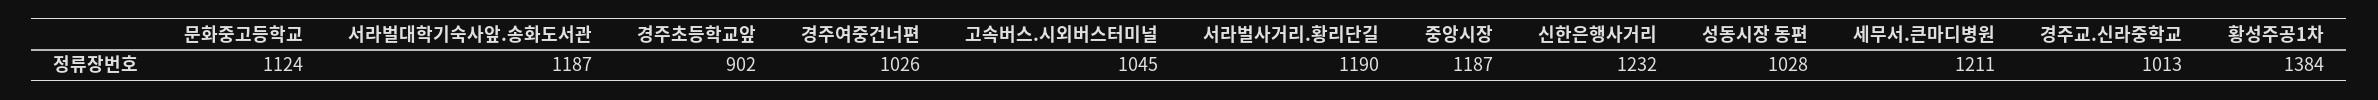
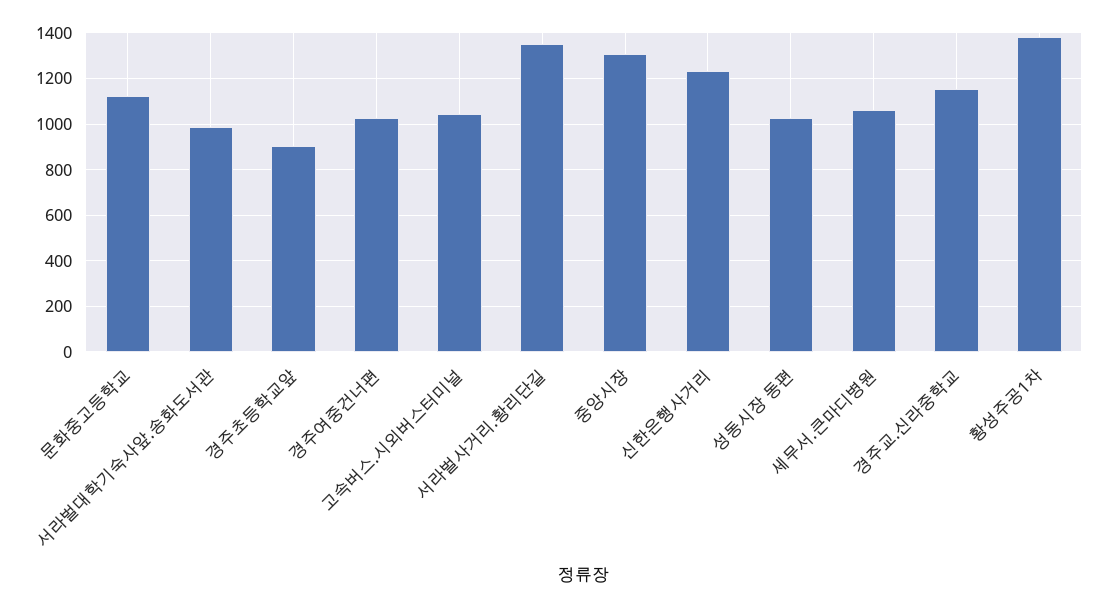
  {
    "문화중고등학교": 1124,
-   "서라벌대학기숙사앞.송화도서관": 1187,
+   "서라벌대학기숙사앞.송화도서관": 1000,
    "경주초등학교앞": 902,
    "경주여중건너편": 1026,
    "고속버스.시외버스터미널": 1045,
-   "서라벌사거리.황리단길": 1190,
+   "서라벌사거리.황리단길": 1350,
-   "중앙시장": 1187,
+   "중앙시장": 1300,
    "신한은행사거리": 1232,
    "성동시장 동편": 1028,
-   "세무서.큰마디병원": 1211,
+   "세무서.큰마디병원": 1050,
-   "경주교.신라중학교": 1013,
+   "경주교.신라중학교": 1150,
    "황성주공1차": 1384
  }

